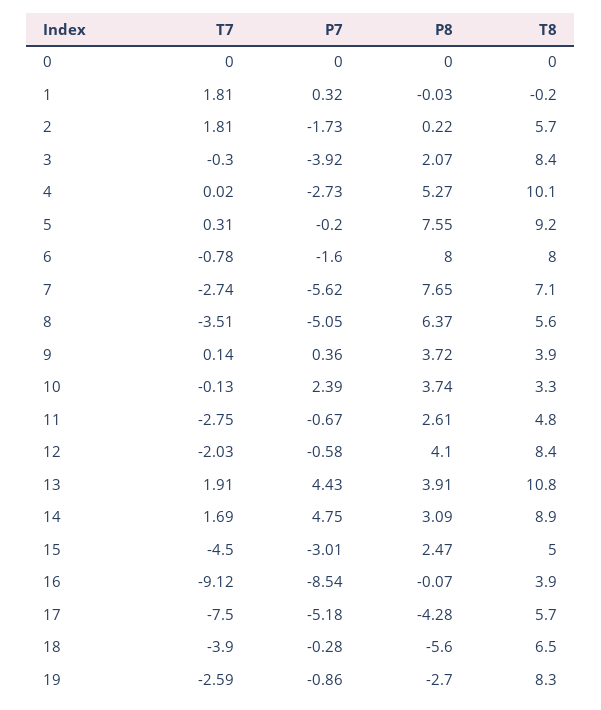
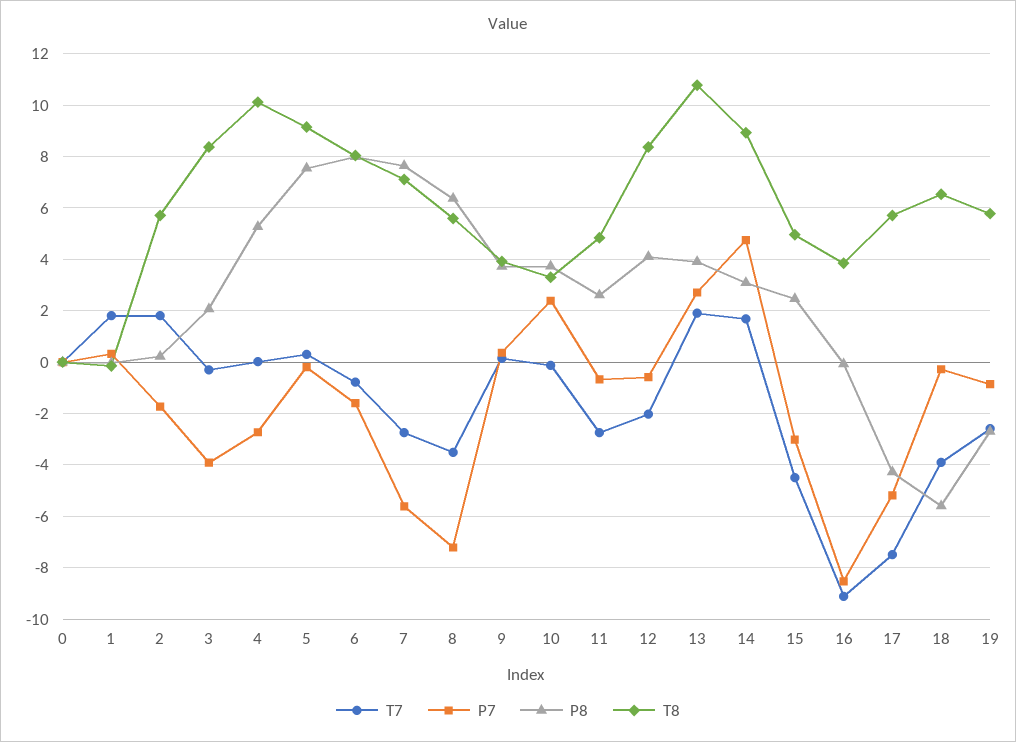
  {
    "T7": {
      "0": 0,
      "1": 1.81,
      "2": 1.81,
      "3": -0.3,
      "4": 0.02,
      "5": 0.31,
      "6": -0.78,
      "7": -2.74,
      "8": -3.51,
      "9": 0.14,
      "10": -0.13,
      "11": -2.75,
      "12": -2.03,
      "13": 1.91,
      "14": 1.69,
      "15": -4.5,
      "16": -9.12,
      "17": -7.5,
      "18": -3.9,
      "19": -2.59
    },
    "P7": {
      "0": 0,
      "1": 0.32,
      "2": -1.73,
      "3": -3.92,
      "4": -2.73,
      "5": -0.2,
      "6": -1.6,
      "7": -5.62,
-     "8": -5.05,
+     "8": -7.25,
      "9": 0.36,
      "10": 2.39,
      "11": -0.67,
      "12": -0.58,
-     "13": 4.43,
+     "13": 2.75,
      "14": 4.75,
      "15": -3.01,
      "16": -8.54,
      "17": -5.18,
      "18": -0.28,
      "19": -0.86
    },
    "P8": {
      "0": 0,
      "1": -0.03,
      "2": 0.22,
      "3": 2.07,
      "4": 5.27,
      "5": 7.55,
      "6": 8,
      "7": 7.65,
      "8": 6.37,
      "9": 3.72,
      "10": 3.74,
      "11": 2.61,
      "12": 4.1,
      "13": 3.91,
      "14": 3.09,
      "15": 2.47,
      "16": -0.07,
      "17": -4.28,
      "18": -5.6,
      "19": -2.7
    },
    "T8": {
      "0": 0,
      "1": -0.2,
      "2": 5.7,
      "3": 8.4,
      "4": 10.1,
      "5": 9.2,
      "6": 8,
      "7": 7.1,
      "8": 5.6,
      "9": 3.9,
      "10": 3.3,
      "11": 4.8,
      "12": 8.4,
      "13": 10.8,
      "14": 8.9,
      "15": 5,
      "16": 3.9,
      "17": 5.7,
      "18": 6.5,
-     "19": 8.3
+     "19": 5.75
    }
  }

